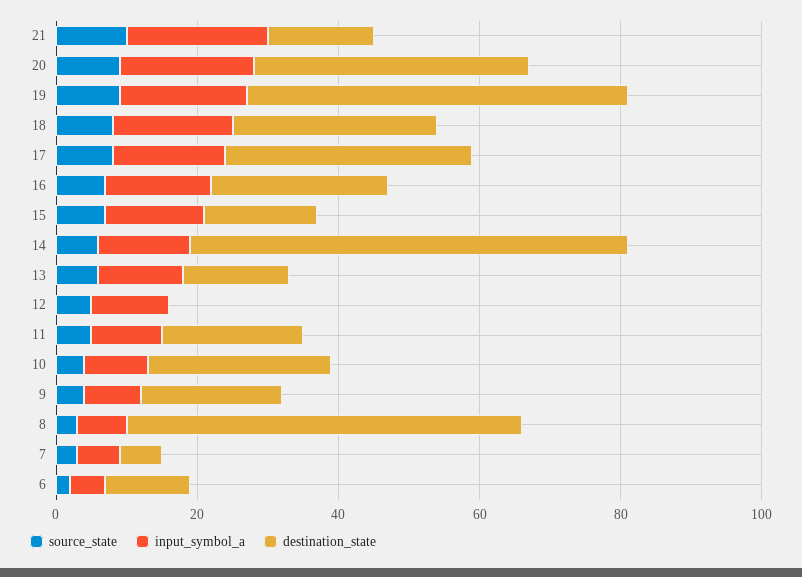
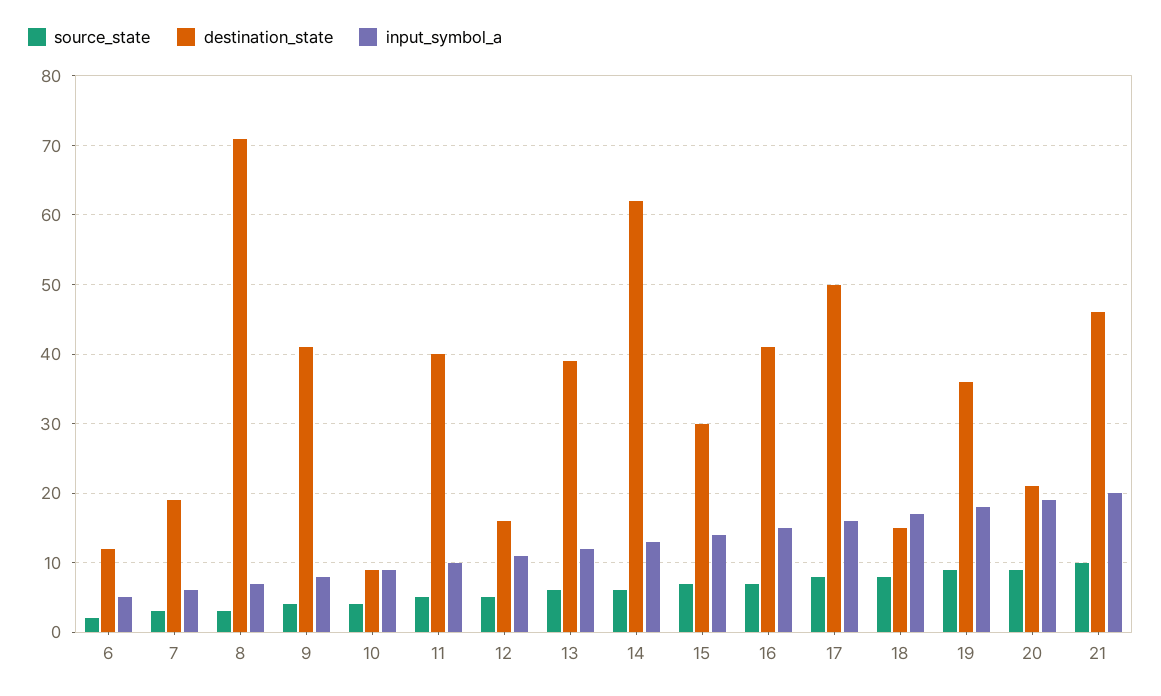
  {
    "source_state": {
      "21": 10,
      "20": 9,
      "19": 9,
      "18": 8,
      "17": 8,
      "16": 7,
      "15": 7,
      "14": 6,
      "13": 6,
      "12": 5,
      "11": 5,
      "10": 4,
      "9": 4,
      "8": 3,
      "7": 3,
      "6": 2
    },
    "input_symbol_a": {
      "21": 20,
      "20": 19,
      "19": 18,
      "18": 17,
      "17": 16,
      "16": 15,
      "15": 14,
      "14": 13,
      "13": 12,
      "12": 11,
      "11": 10,
      "10": 9,
      "9": 8,
      "8": 7,
      "7": 6,
      "6": 5
    },
    "destination_state": {
-     "21": 15,
+     "21": 46,
-     "20": 40,
+     "20": 21,
-     "19": 55,
+     "19": 36,
-     "18": 30,
+     "18": 15,
-     "17": 35,
+     "17": 50,
-     "16": 25,
+     "16": 41,
-     "15": 15,
+     "15": 30,
      "14": 62,
-     "13": 15,
+     "13": 39,
-     "12": 0,
+     "12": 16,
-     "11": 20,
+     "11": 40,
-     "10": 25,
+     "10": 9,
-     "9": 20,
+     "9": 41,
-     "8": 55,
+     "8": 71,
-     "7": 5,
+     "7": 19,
      "6": 12
    }
  }

